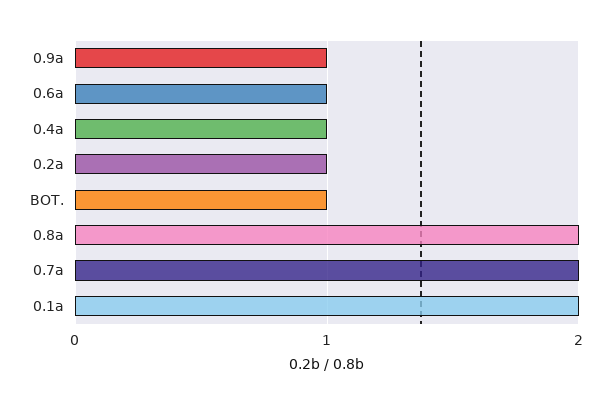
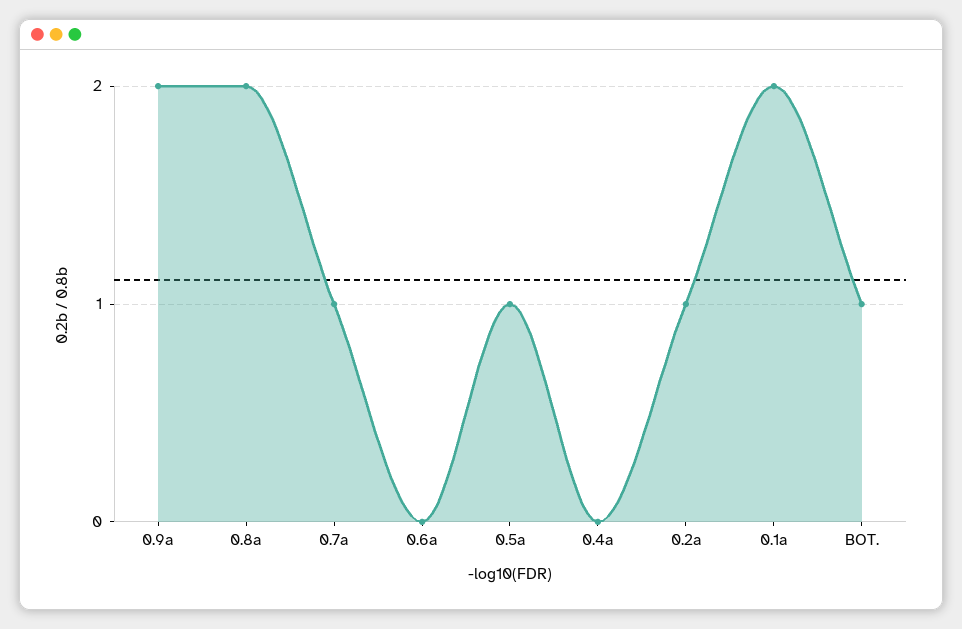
  {
-   "0.9a": 1,
+   "0.9a": 2,
-   "0.6a": 1,
+   "0.6a": 0,
-   "0.4a": 1,
+   "0.4a": 0,
    "0.2a": 1,
    "BOT.": 1,
    "0.8a": 2,
-   "0.7a": 2,
+   "0.7a": 1,
-   "0.1a": 2
+   "0.1a": 2,
+   "0.5a": 1
  }

